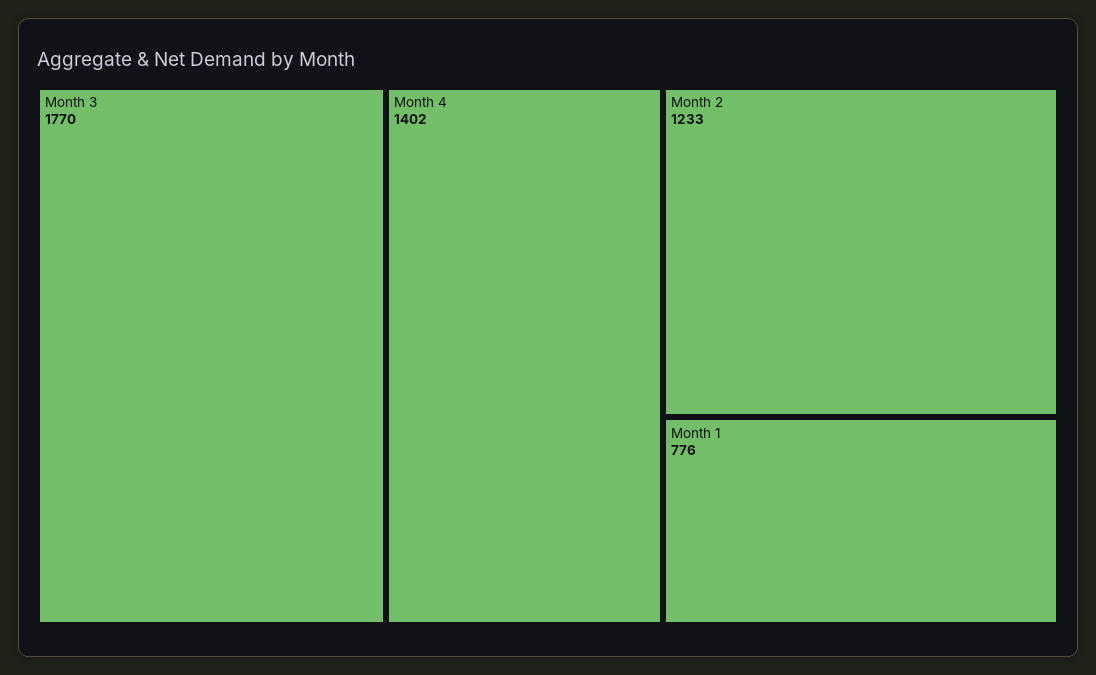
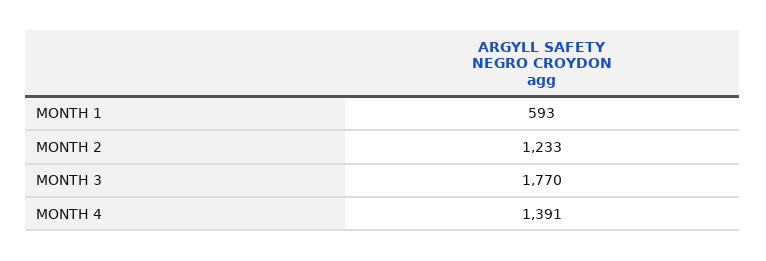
  {
    "Month 3": 1770,
-   "Month 4": 1402,
+   "Month 4": 1391,
    "Month 2": 1233,
-   "Month 1": 776
+   "Month 1": 593
  }

